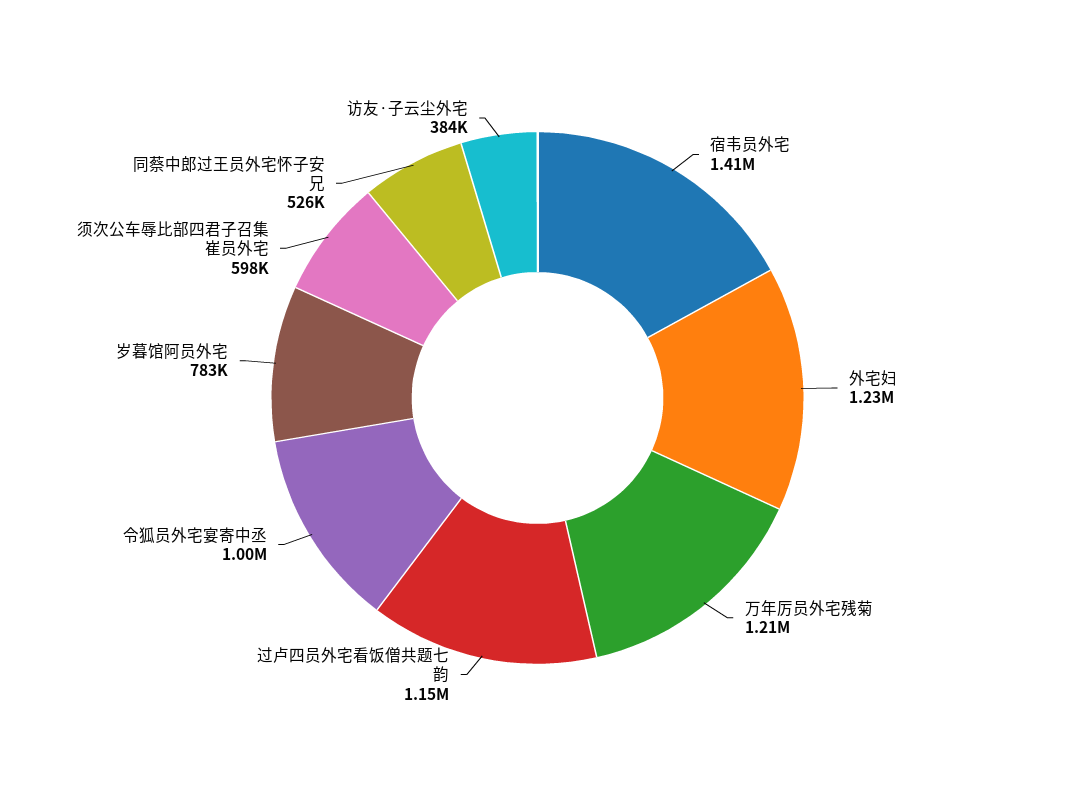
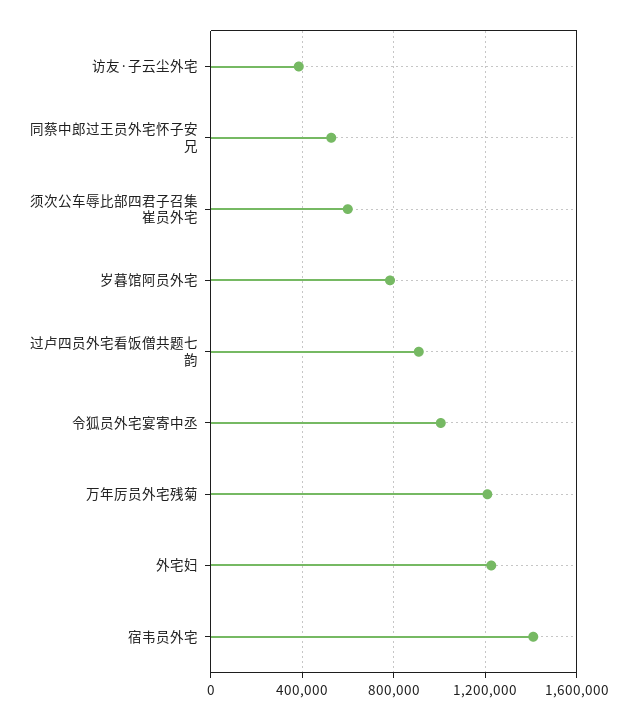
  {
    "宿韦员外宅": 1410000,
    "外宅妇": 1230000,
    "万年厉员外宅残菊": 1210000,
-   "过卢四员外宅看饭僧共题七韵": 1150000,
+   "过卢四员外宅看饭僧共题七韵": 900000,
    "令狐员外宅宴寄中丞": 1000000,
    "岁暮馆阿员外宅": 783000,
    "须次公车辱比部四君子召集崔员外宅": 598000,
    "同蔡中郎过王员外宅怀子安兄": 526000,
    "访友·子云尘外宅": 384000
  }

